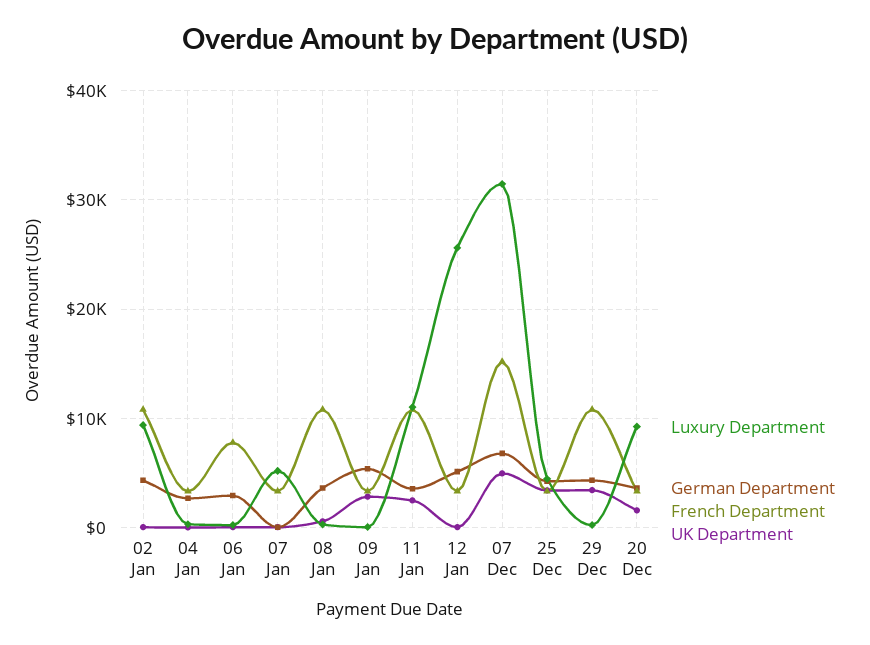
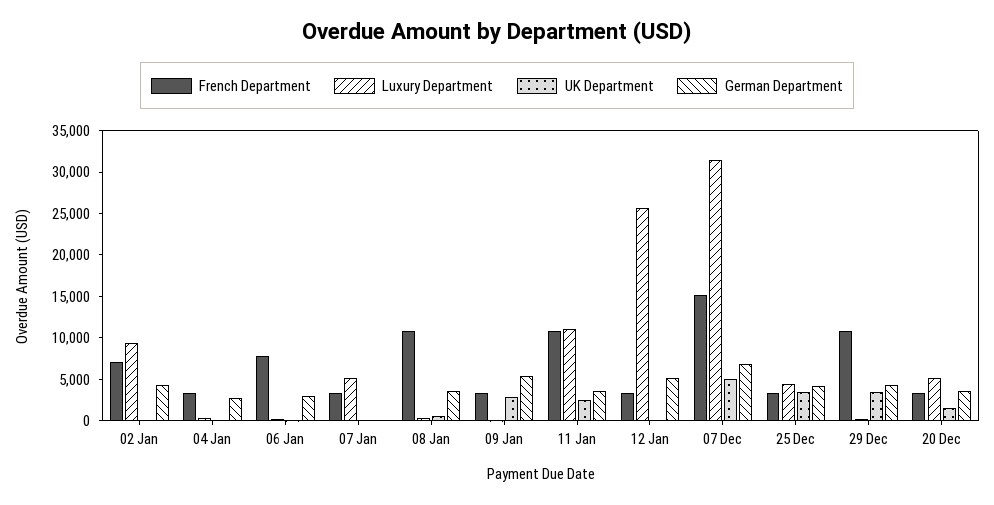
  {
    "Luxury Department": {
      "02 Jan": 9000,
      "04 Jan": 0,
      "06 Jan": 0,
      "07 Jan": 5000,
      "08 Jan": 0,
      "09 Jan": 0,
      "11 Jan": 11000,
      "12 Jan": 26000,
      "07 Dec": 31000,
      "25 Dec": 4000,
      "29 Dec": 0,
-     "20 Dec": 9000
+     "20 Dec": 5000
    },
    "German Department": {
      "02 Jan": 4000,
      "04 Jan": 3000,
      "06 Jan": 3000,
      "07 Jan": 0,
      "08 Jan": 4000,
      "09 Jan": 5000,
      "11 Jan": 4000,
      "12 Jan": 5000,
      "07 Dec": 7000,
      "25 Dec": 4000,
      "29 Dec": 4000,
      "20 Dec": 4000
    },
    "French Department": {
-     "02 Jan": 11000,
+     "02 Jan": 7000,
      "04 Jan": 3000,
      "06 Jan": 8000,
      "07 Jan": 3000,
      "08 Jan": 11000,
      "09 Jan": 3000,
      "11 Jan": 11000,
      "12 Jan": 3000,
      "07 Dec": 15000,
      "25 Dec": 3000,
      "29 Dec": 11000,
      "20 Dec": 3000
    },
    "UK Department": {
      "02 Jan": 0,
      "04 Jan": 0,
      "06 Jan": 0,
      "07 Jan": 0,
      "08 Jan": 1000,
      "09 Jan": 3000,
      "11 Jan": 3000,
      "12 Jan": 0,
      "07 Dec": 5000,
      "25 Dec": 3000,
      "29 Dec": 3000,
      "20 Dec": 2000
    }
  }

